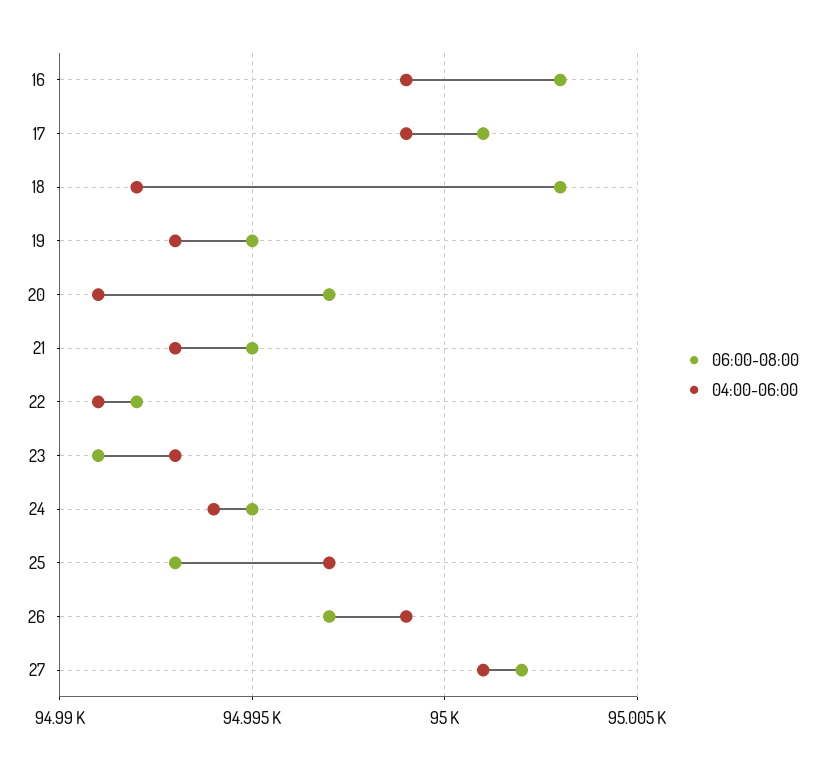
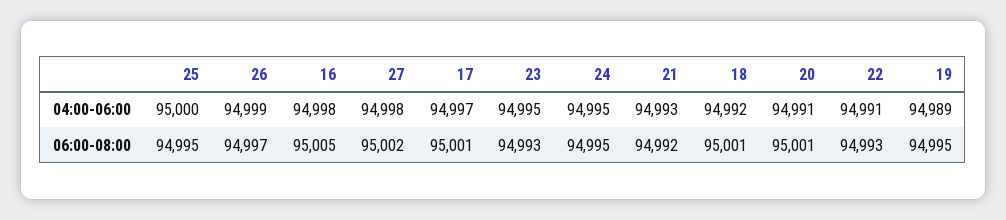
  {
    "06:00-08:00": {
-     "16": 95003,
+     "16": 95005,
      "17": 95001,
-     "18": 95003,
+     "18": 95001,
      "19": 94995,
-     "20": 94997,
+     "20": 95001,
-     "21": 94995,
+     "21": 94992,
-     "22": 94992,
+     "22": 94993,
-     "23": 94991,
+     "23": 94993,
      "24": 94995,
-     "25": 94993,
+     "25": 94995,
      "26": 94997,
      "27": 95002
    },
    "04:00-06:00": {
-     "16": 94999,
+     "16": 94998,
-     "17": 94999,
+     "17": 94997,
      "18": 94992,
-     "19": 94993,
+     "19": 94989,
      "20": 94991,
      "21": 94993,
      "22": 94991,
-     "23": 94993,
+     "23": 94995,
-     "24": 94994,
+     "24": 94995,
-     "25": 94997,
+     "25": 95000,
      "26": 94999,
-     "27": 95001
+     "27": 94998
    }
  }

